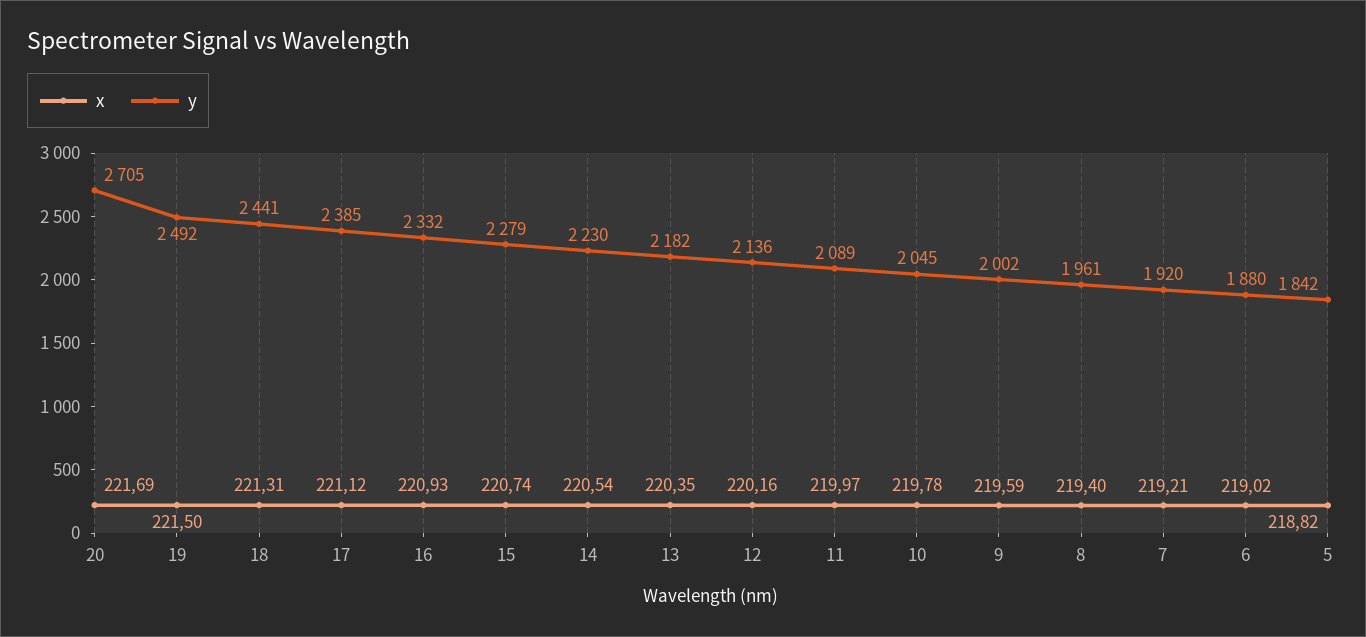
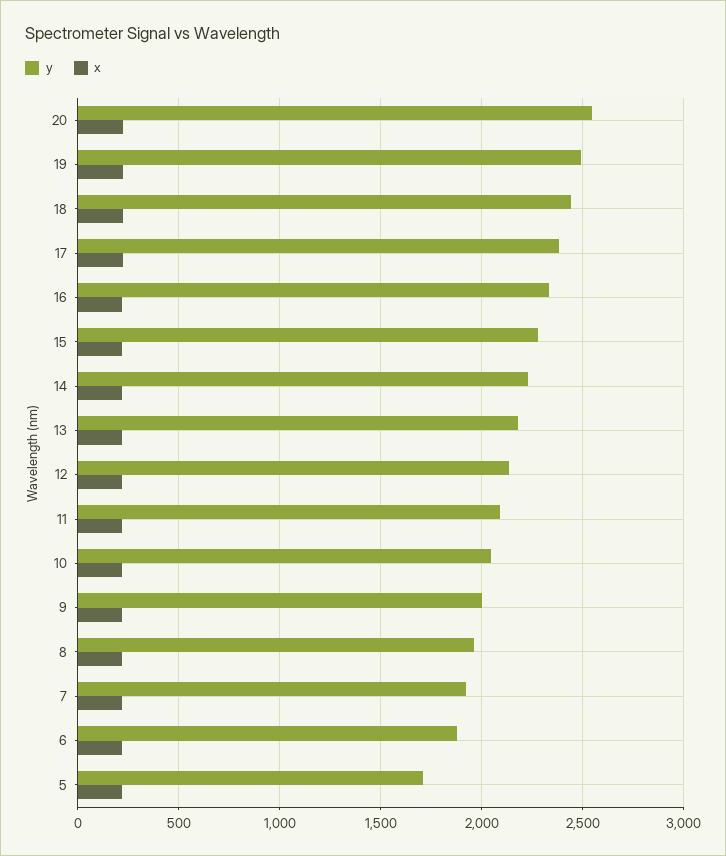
  {
    "x": {
      "20": 221.69,
      "19": 221.5,
      "18": 221.31,
      "17": 221.12,
      "16": 220.93,
      "15": 220.74,
      "14": 220.54,
      "13": 220.35,
      "12": 220.16,
      "11": 219.97,
      "10": 219.78,
      "9": 219.59,
      "8": 219.4,
      "7": 219.21,
      "6": 219.02,
      "5": 218.82
    },
    "y": {
-     "20": 2705,
+     "20": 2550,
      "19": 2492,
      "18": 2441,
      "17": 2385,
      "16": 2332,
      "15": 2279,
      "14": 2230,
      "13": 2182,
      "12": 2136,
      "11": 2089,
      "10": 2045,
      "9": 2002,
      "8": 1961,
      "7": 1920,
      "6": 1880,
-     "5": 1842
+     "5": 1700
    }
  }

